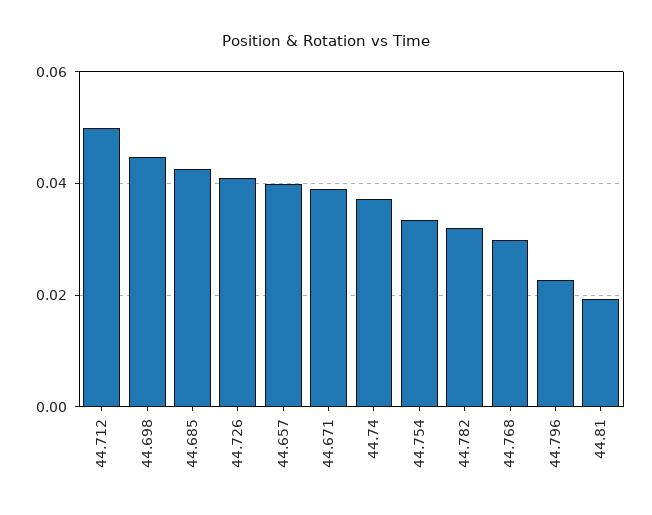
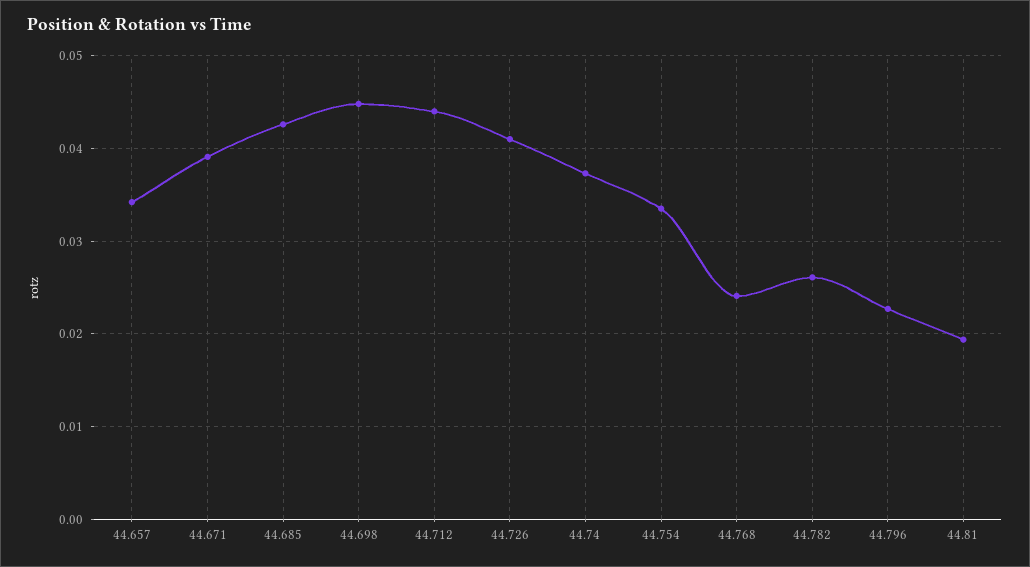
  {
-   "44.712": 0.05,
+   "44.712": 0.044,
    "44.698": 0.045,
    "44.685": 0.043,
    "44.726": 0.041,
-   "44.657": 0.04,
+   "44.657": 0.034,
    "44.671": 0.039,
    "44.74": 0.037,
    "44.754": 0.034,
-   "44.782": 0.032,
+   "44.782": 0.026,
-   "44.768": 0.03,
+   "44.768": 0.024,
    "44.796": 0.023,
    "44.81": 0.019
  }

